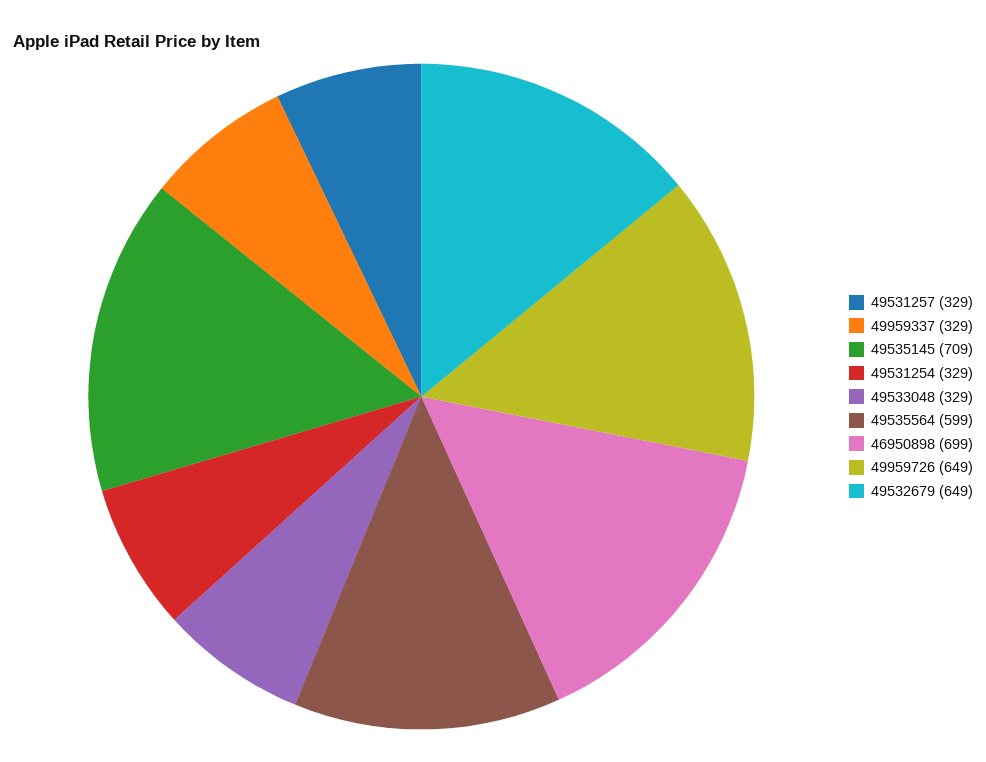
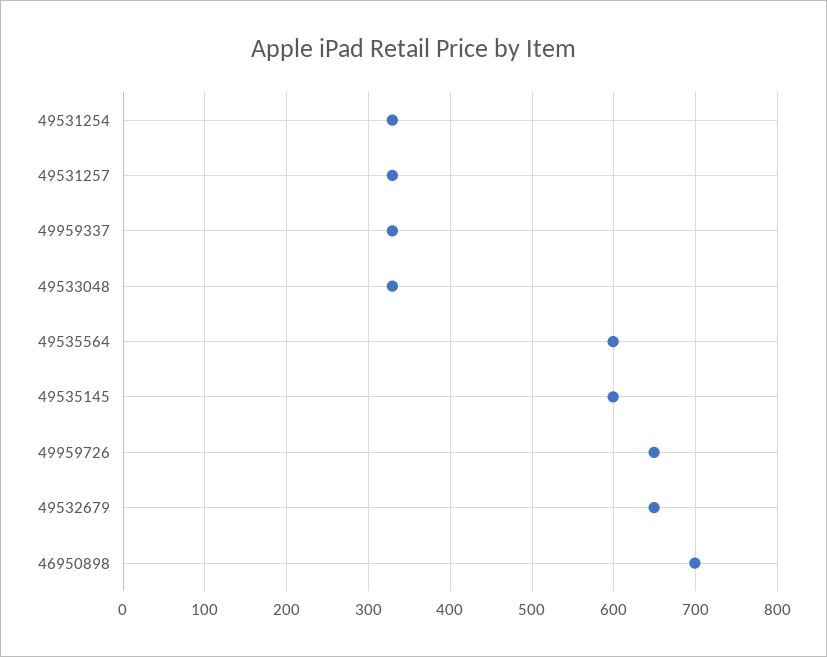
  {
    "49531257": 329,
    "49959337": 329,
-   "49535145": 709,
+   "49535145": 600,
    "49531254": 329,
    "49533048": 329,
    "49535564": 599,
    "46950898": 699,
    "49959726": 649,
    "49532679": 649
  }

